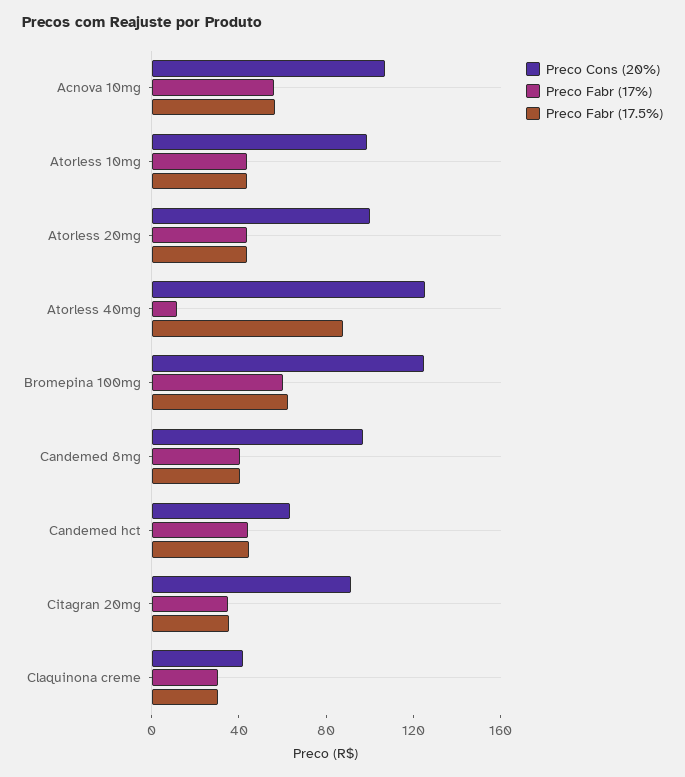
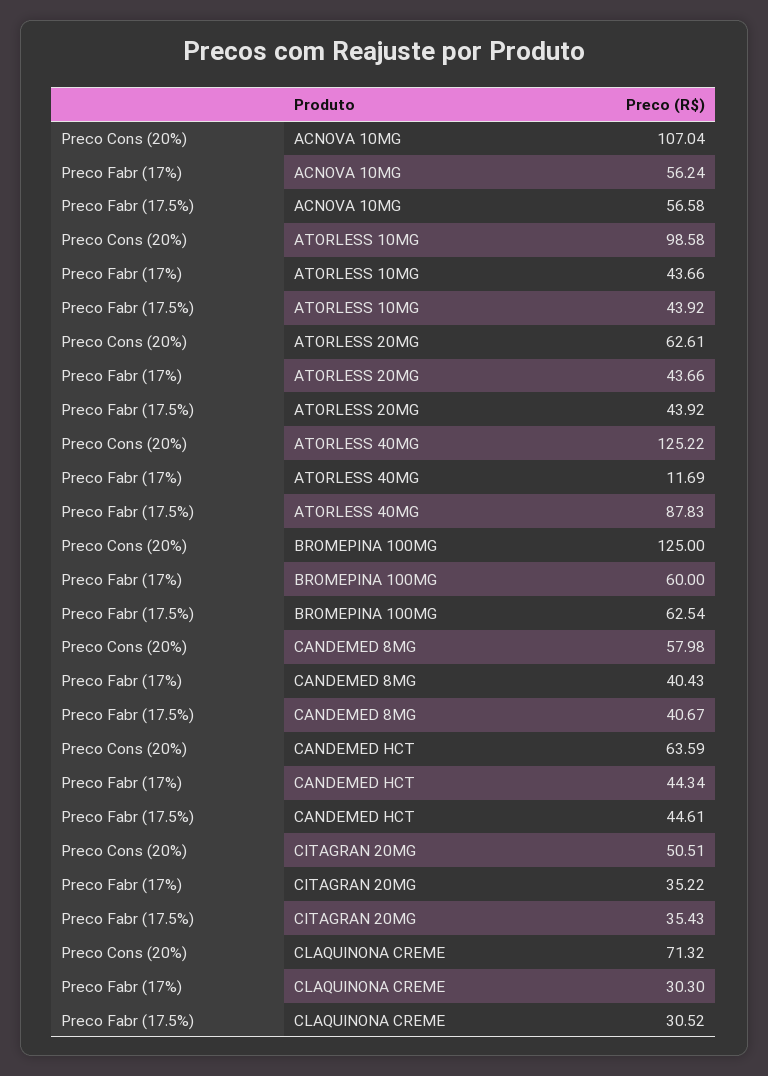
  {
    "Preco Cons (20%)": {
      "Acnova 10mg": 107.04,
      "Atorless 10mg": 98.58,
-     "Atorless 20mg": 100,
+     "Atorless 20mg": 62.61,
      "Atorless 40mg": 125.22,
      "Bromepina 100mg": 125,
-     "Candemed 8mg": 100,
+     "Candemed 8mg": 57.98,
      "Candemed hct": 63.59,
-     "Citagran 20mg": 90,
+     "Citagran 20mg": 50.51,
-     "Claquinona creme": 40
+     "Claquinona creme": 71.32
    },
    "Preco Fabr (17%)": {
      "Acnova 10mg": 56.24,
      "Atorless 10mg": 43.66,
      "Atorless 20mg": 43.66,
      "Atorless 40mg": 11.69,
      "Bromepina 100mg": 60,
      "Candemed 8mg": 40.43,
      "Candemed hct": 44.34,
      "Citagran 20mg": 35.22,
      "Claquinona creme": 30.3
    },
    "Preco Fabr (17.5%)": {
      "Acnova 10mg": 56.58,
      "Atorless 10mg": 43.92,
      "Atorless 20mg": 43.92,
      "Atorless 40mg": 87.83,
      "Bromepina 100mg": 62.54,
      "Candemed 8mg": 40.67,
      "Candemed hct": 44.61,
      "Citagran 20mg": 35.43,
      "Claquinona creme": 30.52
    }
  }

